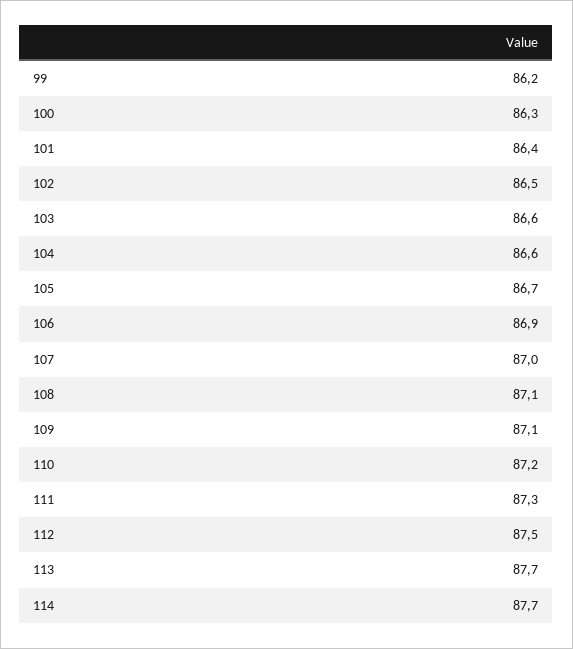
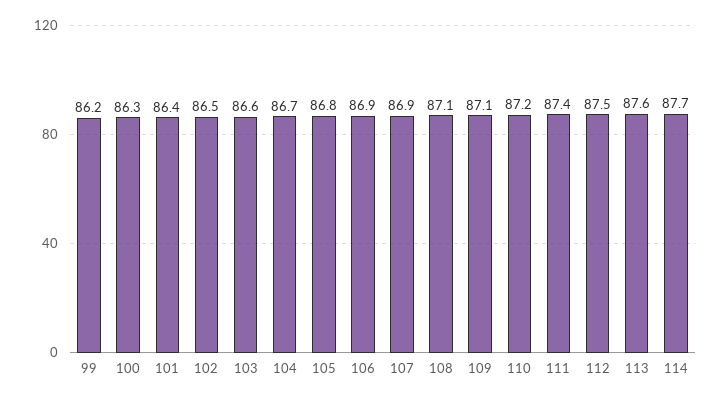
  {
    "99": 86.2,
    "100": 86.3,
    "101": 86.4,
    "102": 86.5,
    "103": 86.6,
-   "104": 86.6,
+   "104": 86.7,
-   "105": 86.7,
+   "105": 86.8,
    "106": 86.9,
-   "107": 87,
+   "107": 86.9,
    "108": 87.1,
    "109": 87.1,
    "110": 87.2,
-   "111": 87.3,
+   "111": 87.4,
    "112": 87.5,
-   "113": 87.7,
+   "113": 87.6,
    "114": 87.7
  }

